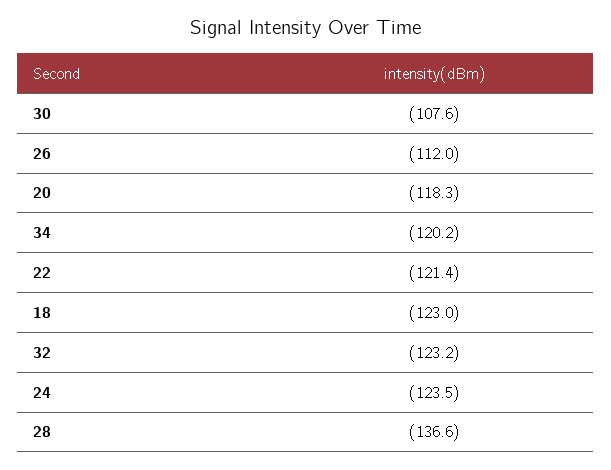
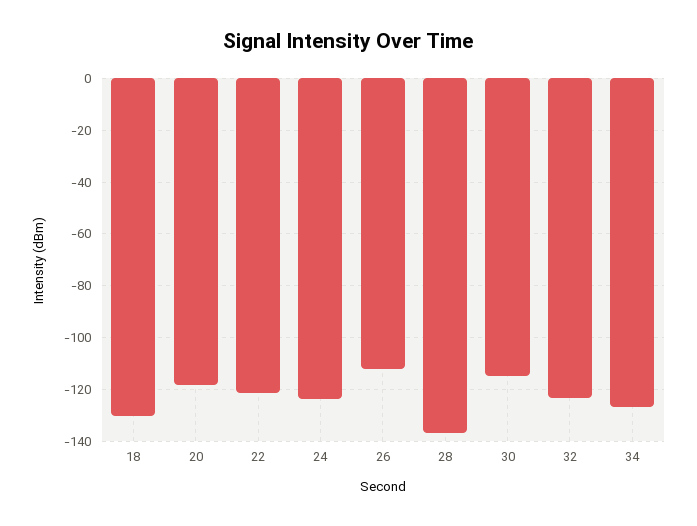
  {
-   "30": -107.6,
+   "30": -115,
    "26": -112,
    "20": -118.3,
-   "34": -120.2,
+   "34": -127.5,
    "22": -121.4,
-   "18": -123,
+   "18": -130,
    "32": -123.2,
    "24": -123.5,
    "28": -136.6
  }

